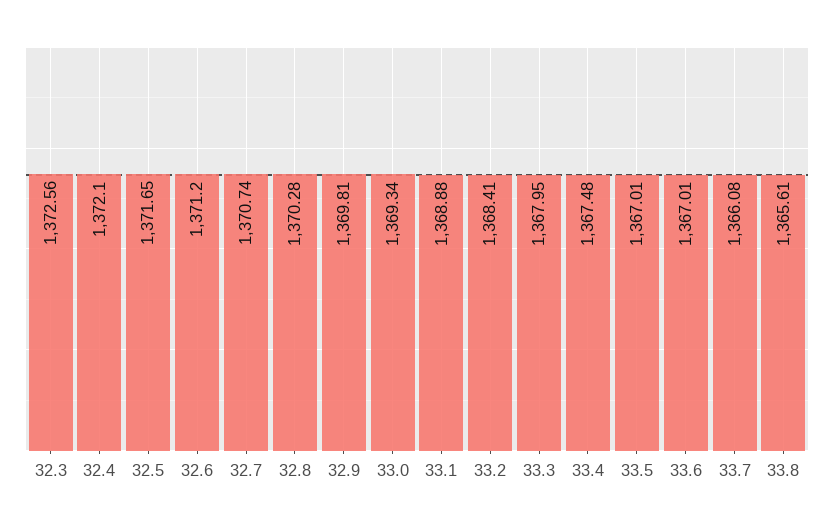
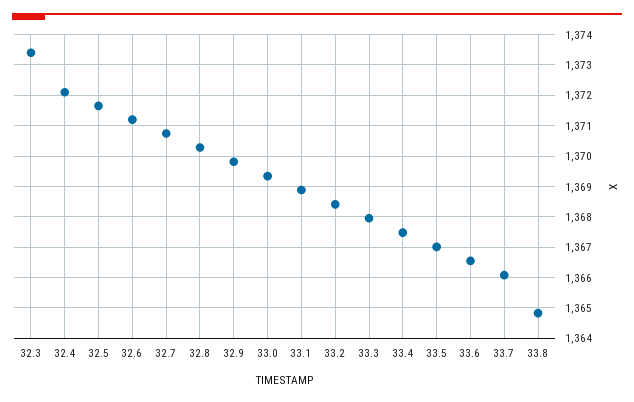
  {
-   "32.3": 1372.56,
+   "32.3": 1373.4,
    "32.4": 1372.1,
    "32.5": 1371.65,
    "32.6": 1371.2,
    "32.7": 1370.74,
    "32.8": 1370.28,
    "32.9": 1369.81,
    "33.0": 1369.34,
    "33.1": 1368.88,
    "33.2": 1368.41,
    "33.3": 1367.95,
    "33.4": 1367.48,
    "33.5": 1367.01,
-   "33.6": 1367.01,
+   "33.6": 1366.6,
    "33.7": 1366.08,
-   "33.8": 1365.61
+   "33.8": 1364.8
  }

